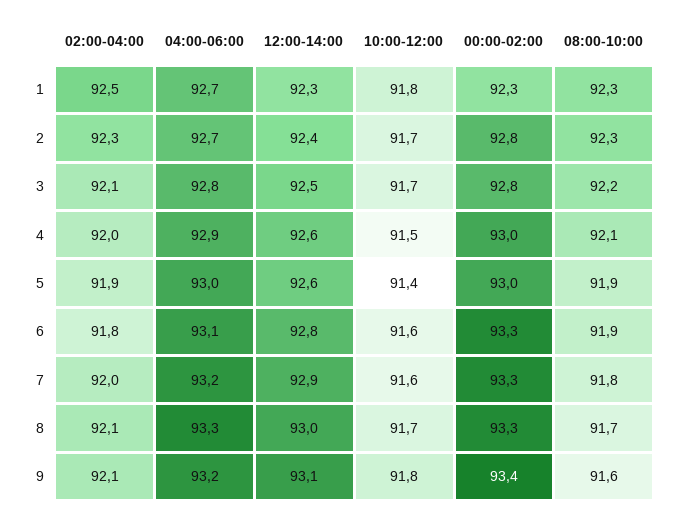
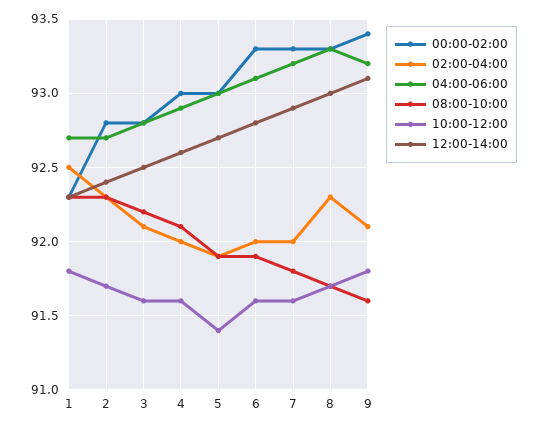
  {
    "02:00-04:00": {
      "1": 92.5,
      "2": 92.3,
      "3": 92.1,
      "4": 92,
      "5": 91.9,
-     "6": 91.8,
+     "6": 92,
      "7": 92,
-     "8": 92.1,
+     "8": 92.3,
      "9": 92.1
    },
    "04:00-06:00": {
      "1": 92.7,
      "2": 92.7,
      "3": 92.8,
      "4": 92.9,
      "5": 93,
      "6": 93.1,
      "7": 93.2,
      "8": 93.3,
      "9": 93.2
    },
    "12:00-14:00": {
      "1": 92.3,
      "2": 92.4,
      "3": 92.5,
      "4": 92.6,
-     "5": 92.6,
+     "5": 92.7,
      "6": 92.8,
      "7": 92.9,
      "8": 93,
      "9": 93.1
    },
    "10:00-12:00": {
      "1": 91.8,
      "2": 91.7,
-     "3": 91.7,
+     "3": 91.6,
-     "4": 91.5,
+     "4": 91.6,
      "5": 91.4,
      "6": 91.6,
      "7": 91.6,
      "8": 91.7,
      "9": 91.8
    },
    "00:00-02:00": {
      "1": 92.3,
      "2": 92.8,
      "3": 92.8,
      "4": 93,
      "5": 93,
      "6": 93.3,
      "7": 93.3,
      "8": 93.3,
      "9": 93.4
    },
    "08:00-10:00": {
      "1": 92.3,
      "2": 92.3,
      "3": 92.2,
      "4": 92.1,
      "5": 91.9,
      "6": 91.9,
      "7": 91.8,
      "8": 91.7,
      "9": 91.6
    }
  }

